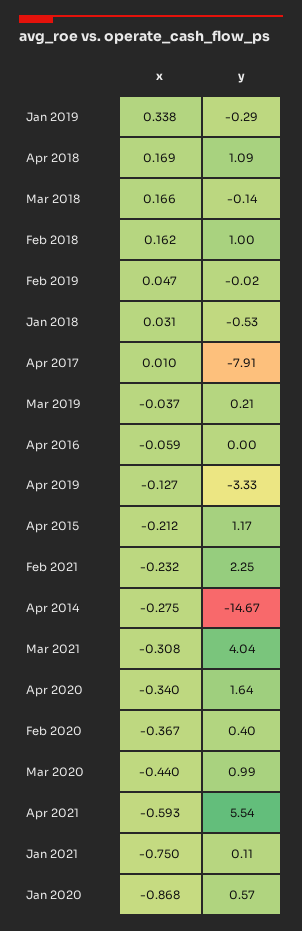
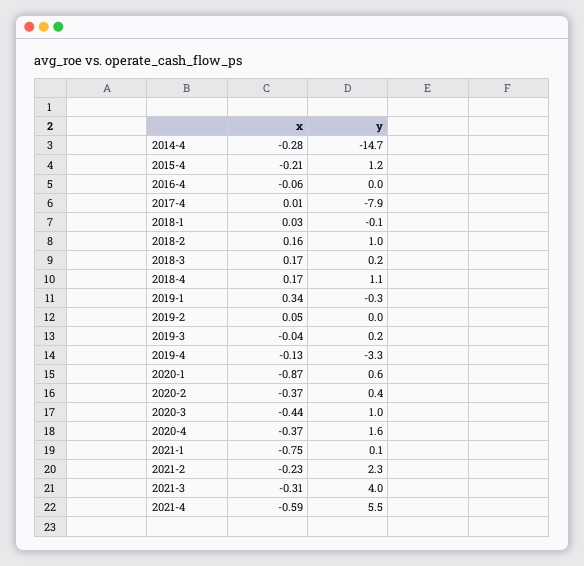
  {
    "x": {
      "Jan 2019": 0.338,
      "Apr 2018": 0.169,
      "Mar 2018": 0.166,
      "Feb 2018": 0.162,
      "Feb 2019": 0.047,
      "Jan 2018": 0.031,
      "Apr 2017": 0.01,
      "Mar 2019": -0.037,
      "Apr 2016": -0.059,
      "Apr 2019": -0.127,
      "Apr 2015": -0.212,
      "Feb 2021": -0.232,
      "Apr 2014": -0.275,
      "Mar 2021": -0.308,
-     "Apr 2020": -0.34,
+     "Apr 2020": -0.37,
      "Feb 2020": -0.367,
      "Mar 2020": -0.44,
      "Apr 2021": -0.593,
      "Jan 2021": -0.75,
      "Jan 2020": -0.868
    },
    "y": {
      "Jan 2019": -0.29,
      "Apr 2018": 1.09,
-     "Mar 2018": -0.14,
+     "Mar 2018": 0.2,
      "Feb 2018": 1,
      "Feb 2019": -0.02,
-     "Jan 2018": -0.53,
+     "Jan 2018": -0.1,
      "Apr 2017": -7.91,
      "Mar 2019": 0.21,
      "Apr 2016": 0,
      "Apr 2019": -3.33,
      "Apr 2015": 1.17,
      "Feb 2021": 2.25,
      "Apr 2014": -14.67,
      "Mar 2021": 4.04,
      "Apr 2020": 1.64,
      "Feb 2020": 0.4,
      "Mar 2020": 0.99,
      "Apr 2021": 5.54,
      "Jan 2021": 0.11,
      "Jan 2020": 0.57
    }
  }

